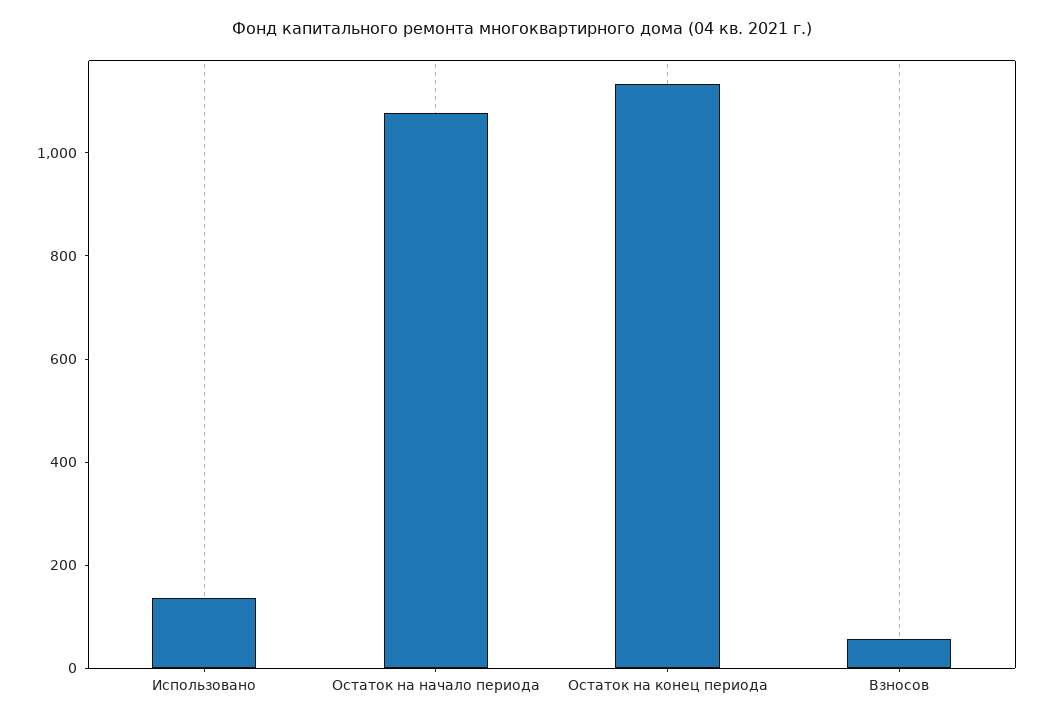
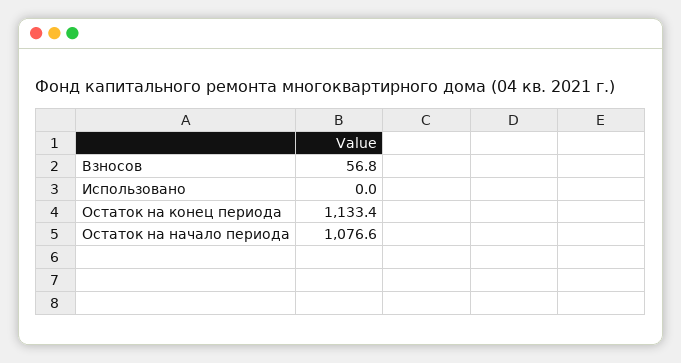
  {
-   "Использовано": 150,
+   "Использовано": 0,
    "Остаток на начало периода": 1076.6,
    "Остаток на конец периода": 1133.4,
    "Взносов": 56.8
  }

